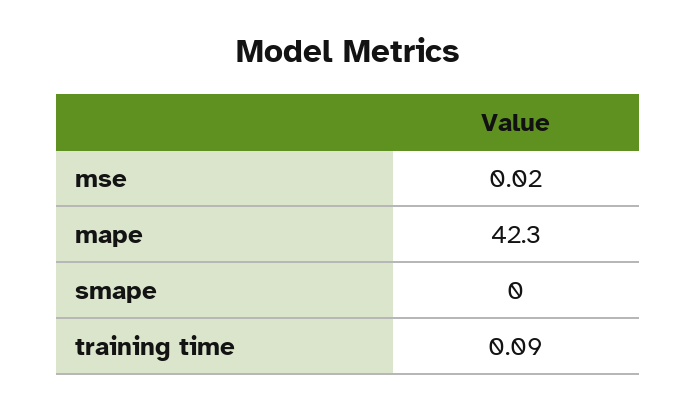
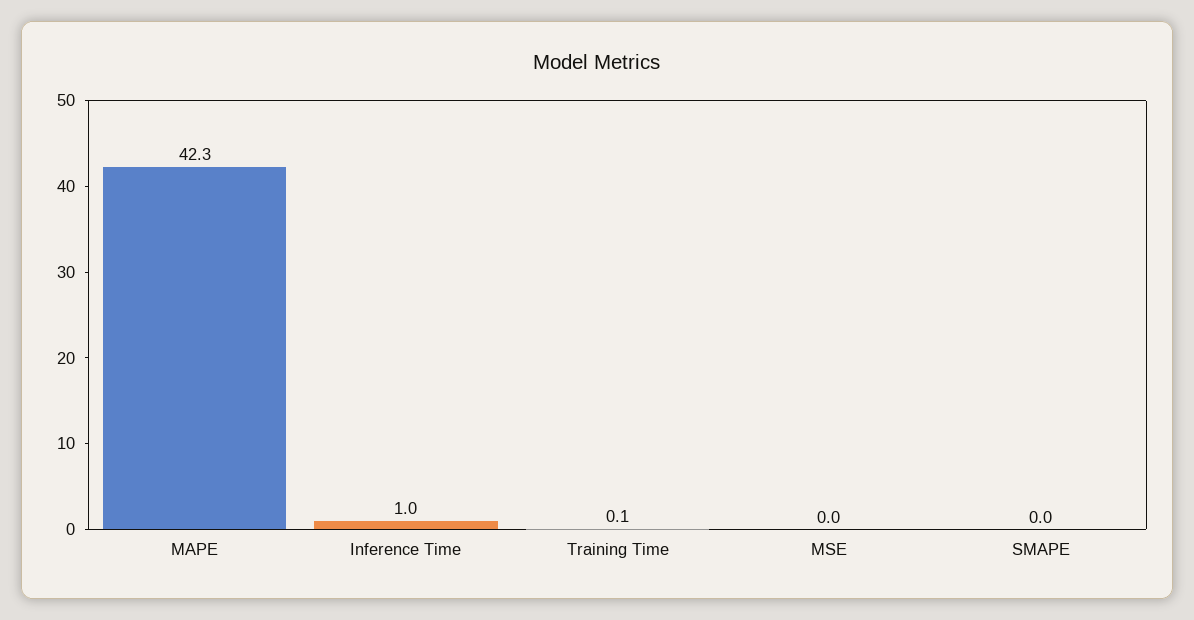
  {
    "mse": 0.02,
    "mape": 42.3,
    "smape": 0,
-   "training time": 0.09
+   "training time": 0.09,
+   "Inference Time": 1
  }

